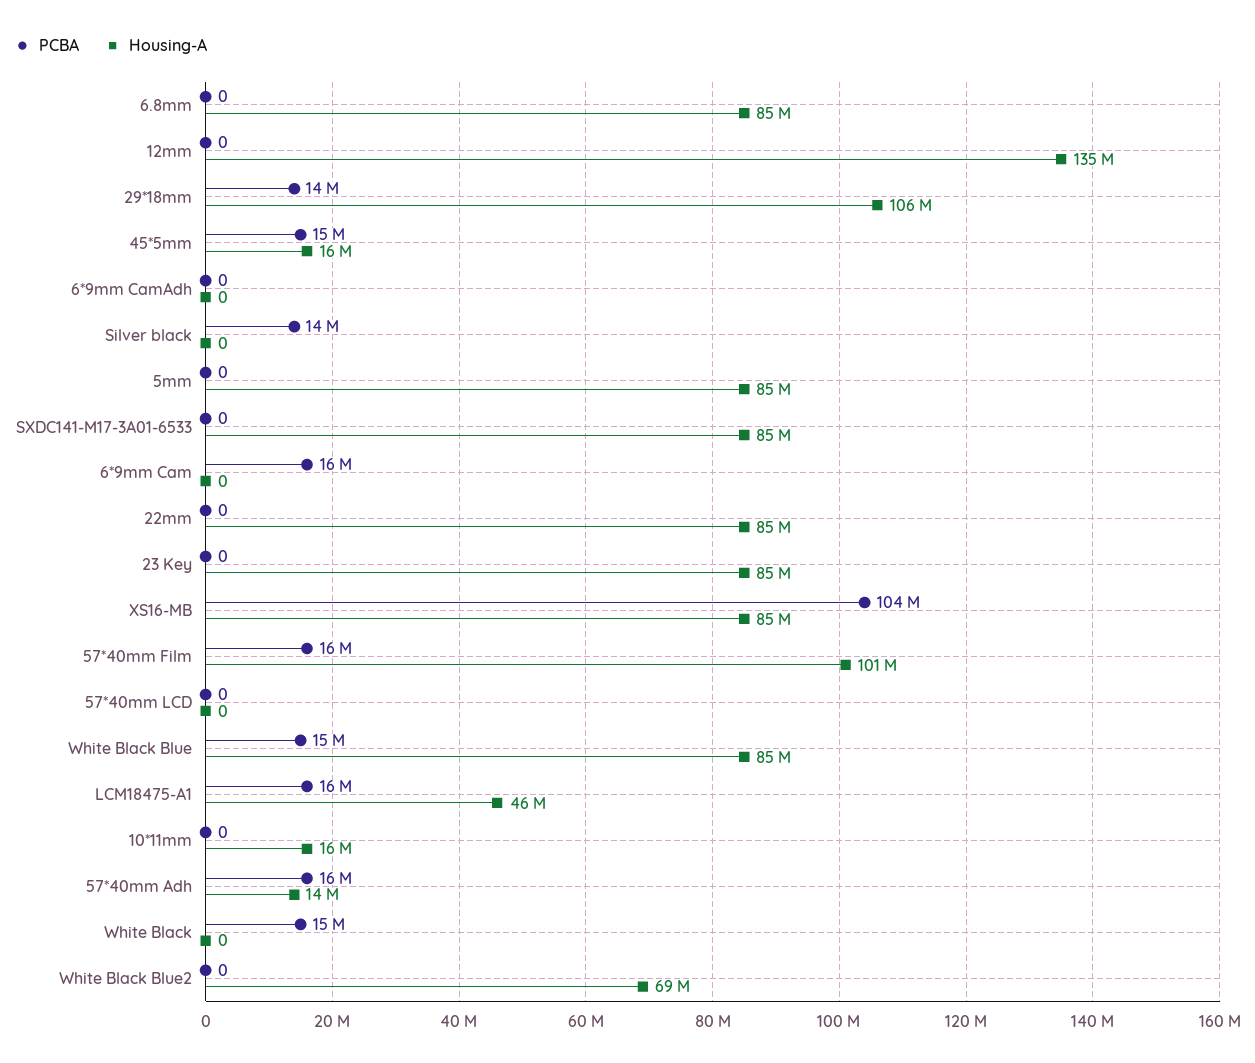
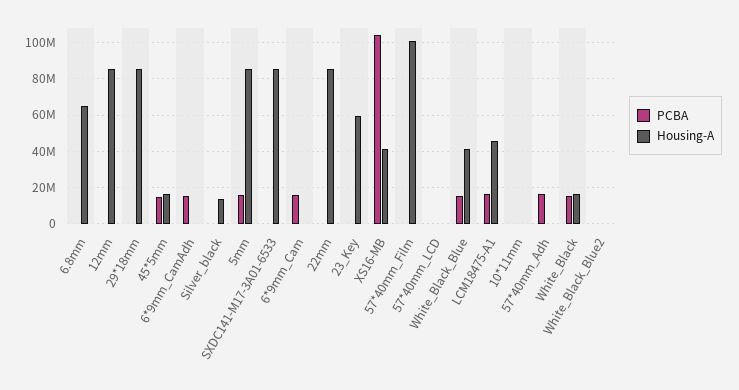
  {
    "PCBA": {
      "6.8mm": 0,
      "12mm": 0,
-     "29*18mm": 14000000,
+     "29*18mm": 0,
      "45*5mm": 15000000,
-     "6*9mm CamAdh": 0,
+     "6*9mm CamAdh": 15000000,
-     "Silver black": 14000000,
+     "Silver black": 0,
-     "5mm": 0,
+     "5mm": 15000000,
      "SXDC141-M17-3A01-6533": 0,
      "6*9mm Cam": 16000000,
      "22mm": 0,
      "23 Key": 0,
      "XS16-MB": 104000000,
-     "57*40mm Film": 16000000,
+     "57*40mm Film": 0,
      "57*40mm LCD": 0,
      "White Black Blue": 15000000,
      "LCM18475-A1": 16000000,
      "10*11mm": 0,
      "57*40mm Adh": 16000000,
      "White Black": 15000000,
      "White Black Blue2": 0
    },
    "Housing-A": {
-     "6.8mm": 85000000,
+     "6.8mm": 65000000,
-     "12mm": 135000000,
+     "12mm": 85000000,
-     "29*18mm": 106000000,
+     "29*18mm": 85000000,
      "45*5mm": 16000000,
      "6*9mm CamAdh": 0,
-     "Silver black": 0,
+     "Silver black": 15000000,
      "5mm": 85000000,
      "SXDC141-M17-3A01-6533": 85000000,
      "6*9mm Cam": 0,
      "22mm": 85000000,
-     "23 Key": 85000000,
+     "23 Key": 60000000,
-     "XS16-MB": 85000000,
+     "XS16-MB": 40000000,
      "57*40mm Film": 101000000,
      "57*40mm LCD": 0,
-     "White Black Blue": 85000000,
+     "White Black Blue": 40000000,
      "LCM18475-A1": 46000000,
-     "10*11mm": 16000000,
+     "10*11mm": 0,
-     "57*40mm Adh": 14000000,
+     "57*40mm Adh": 0,
-     "White Black": 0,
+     "White Black": 15000000,
-     "White Black Blue2": 69000000
+     "White Black Blue2": 0
    }
  }

